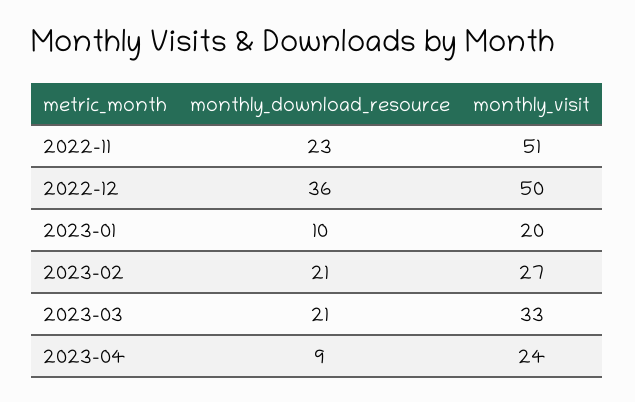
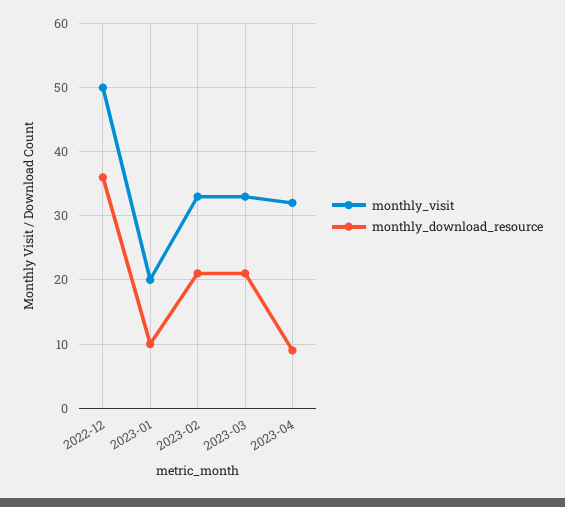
  {
    "monthly_download_resource": {
-     "2022-11": 23,
      "2022-12": 36,
      "2023-01": 10,
      "2023-02": 21,
      "2023-03": 21,
      "2023-04": 9
    },
    "monthly_visit": {
-     "2022-11": 51,
      "2022-12": 50,
      "2023-01": 20,
-     "2023-02": 27,
+     "2023-02": 33,
      "2023-03": 33,
-     "2023-04": 24
+     "2023-04": 32
    }
  }

